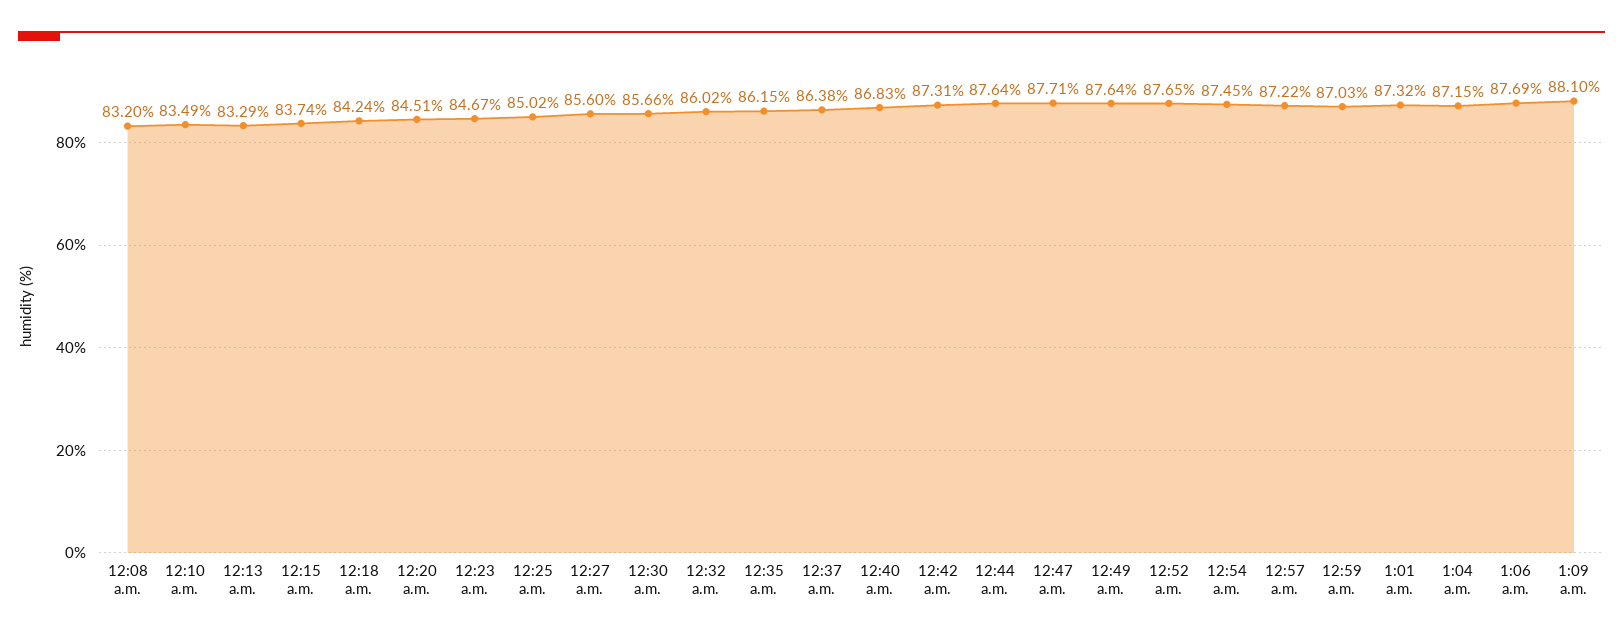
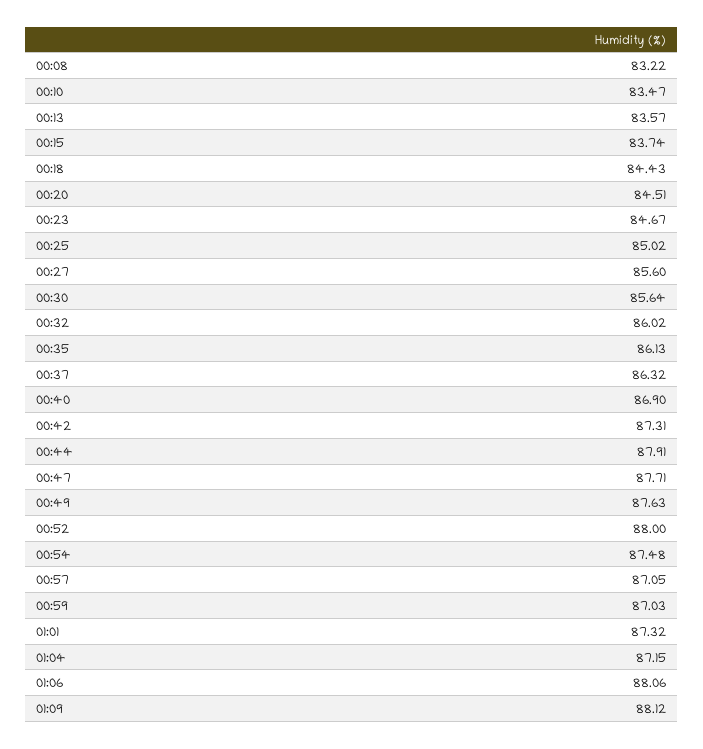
  {
-   "12:08 a.m.": 83.2,
+   "12:08 a.m.": 83.22,
-   "12:10 a.m.": 83.49,
+   "12:10 a.m.": 83.47,
-   "12:13 a.m.": 83.29,
+   "12:13 a.m.": 83.57,
    "12:15 a.m.": 83.74,
-   "12:18 a.m.": 84.24,
+   "12:18 a.m.": 84.43,
    "12:20 a.m.": 84.51,
    "12:23 a.m.": 84.67,
    "12:25 a.m.": 85.02,
    "12:27 a.m.": 85.6,
-   "12:30 a.m.": 85.66,
+   "12:30 a.m.": 85.64,
    "12:32 a.m.": 86.02,
-   "12:35 a.m.": 86.15,
+   "12:35 a.m.": 86.13,
-   "12:37 a.m.": 86.38,
+   "12:37 a.m.": 86.32,
-   "12:40 a.m.": 86.83,
+   "12:40 a.m.": 86.9,
    "12:42 a.m.": 87.31,
-   "12:44 a.m.": 87.64,
+   "12:44 a.m.": 87.91,
    "12:47 a.m.": 87.71,
-   "12:49 a.m.": 87.64,
+   "12:49 a.m.": 87.63,
-   "12:52 a.m.": 87.65,
+   "12:52 a.m.": 88,
-   "12:54 a.m.": 87.45,
+   "12:54 a.m.": 87.48,
-   "12:57 a.m.": 87.22,
+   "12:57 a.m.": 87.05,
    "12:59 a.m.": 87.03,
    "1:01 a.m.": 87.32,
    "1:04 a.m.": 87.15,
-   "1:06 a.m.": 87.69,
+   "1:06 a.m.": 88.06,
-   "1:09 a.m.": 88.1
+   "1:09 a.m.": 88.12
  }

